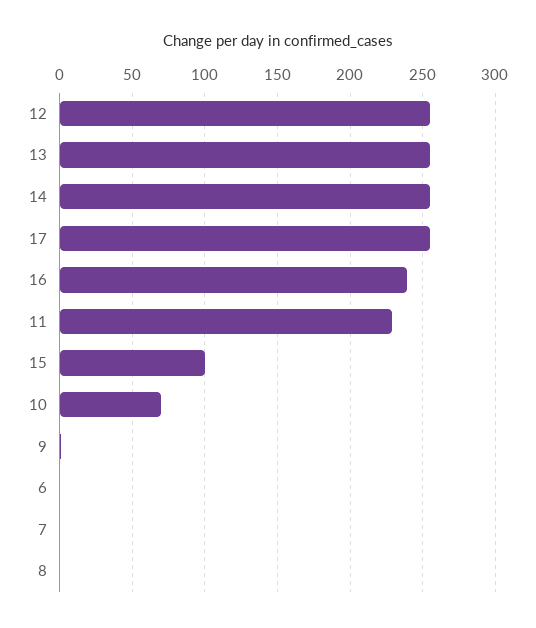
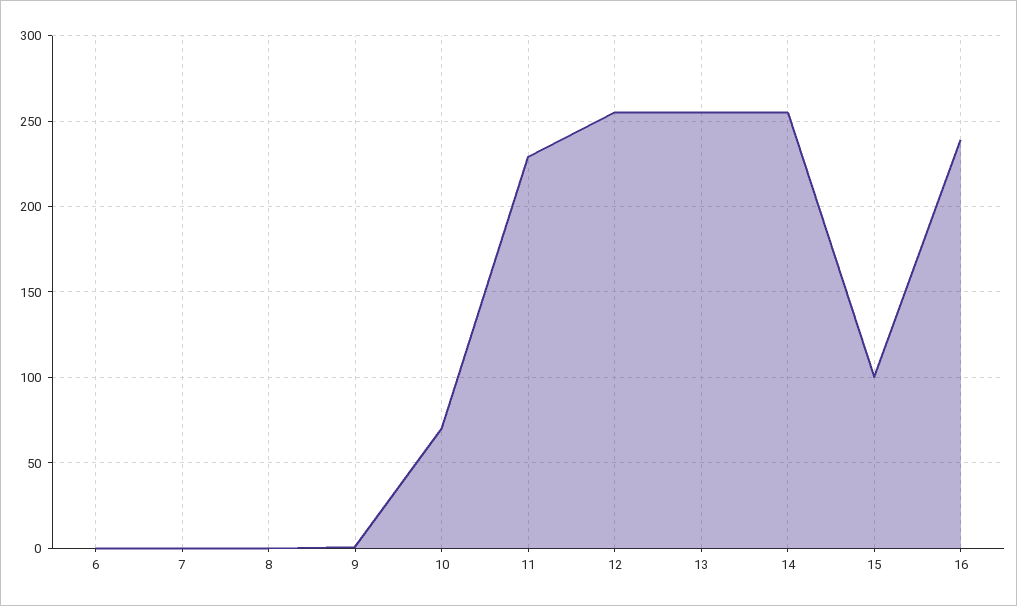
  {
    "12": 255,
    "13": 255,
    "14": 255,
-   "17": 255,
    "16": 240,
    "11": 230,
    "15": 100,
    "10": 70,
    "9": 0,
    "6": 0,
    "7": 0,
    "8": 0
  }

